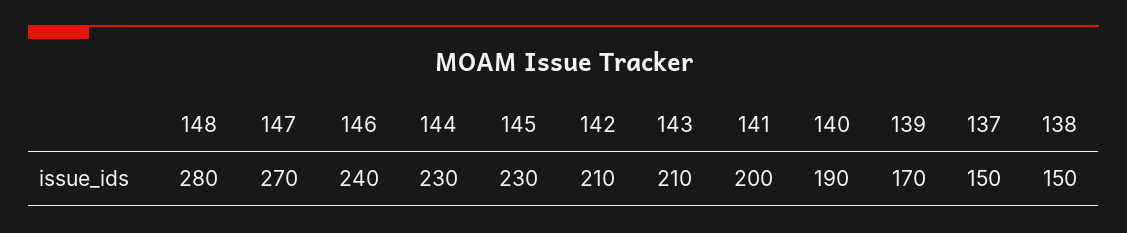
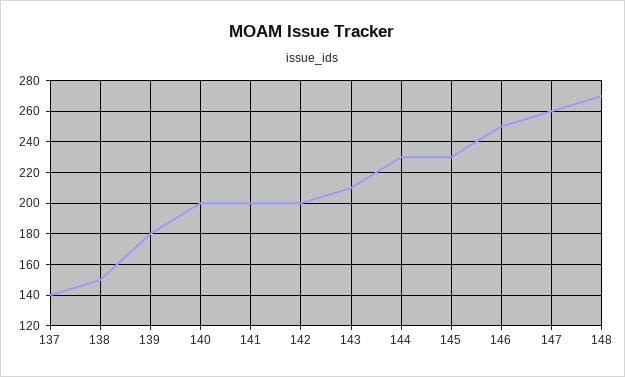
  {
-   "148": 280,
+   "148": 270,
-   "147": 270,
+   "147": 260,
-   "146": 240,
+   "146": 250,
    "144": 230,
    "145": 230,
-   "142": 210,
+   "142": 200,
    "143": 210,
    "141": 200,
-   "140": 190,
+   "140": 200,
-   "139": 170,
+   "139": 180,
-   "137": 150,
+   "137": 140,
    "138": 150
  }

